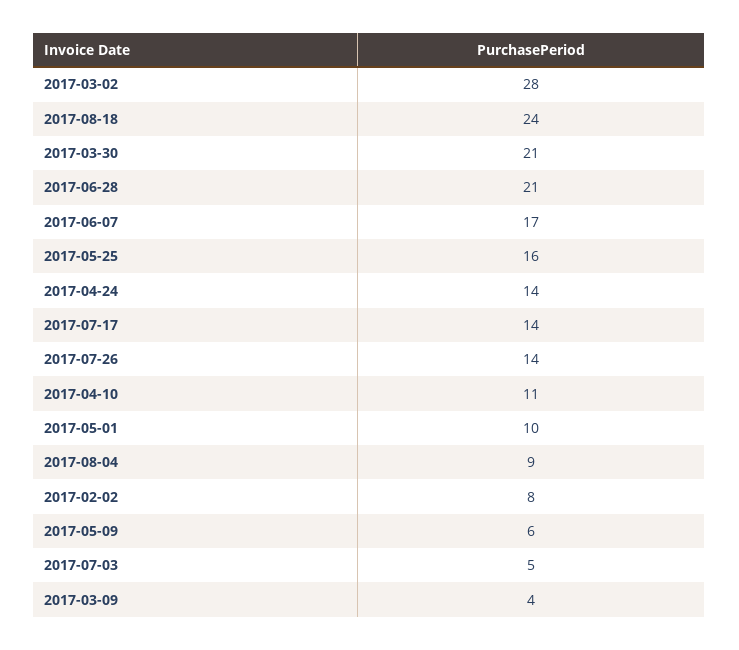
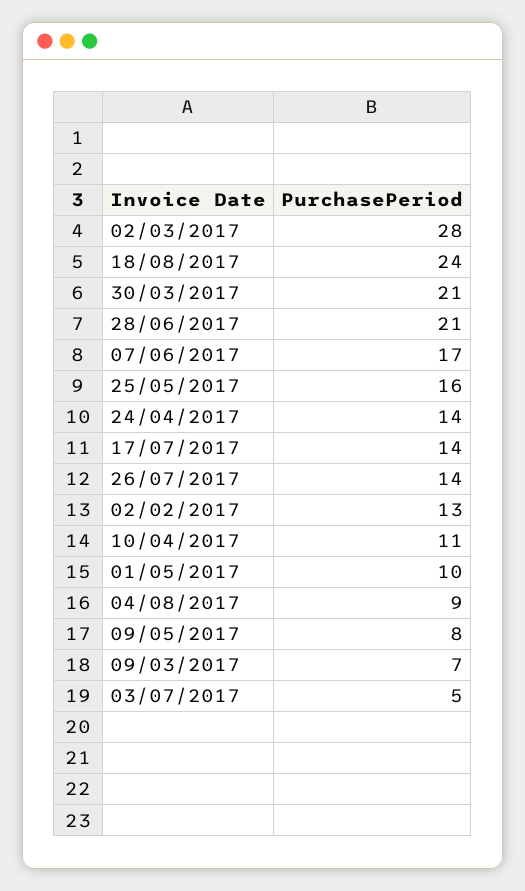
  {
    "2017-03-02": 28,
    "2017-08-18": 24,
    "2017-03-30": 21,
    "2017-06-28": 21,
    "2017-06-07": 17,
    "2017-05-25": 16,
    "2017-04-24": 14,
    "2017-07-17": 14,
    "2017-07-26": 14,
    "2017-04-10": 11,
    "2017-05-01": 10,
    "2017-08-04": 9,
-   "2017-02-02": 8,
+   "2017-02-02": 13,
-   "2017-05-09": 6,
+   "2017-05-09": 8,
    "2017-07-03": 5,
-   "2017-03-09": 4
+   "2017-03-09": 7
  }

